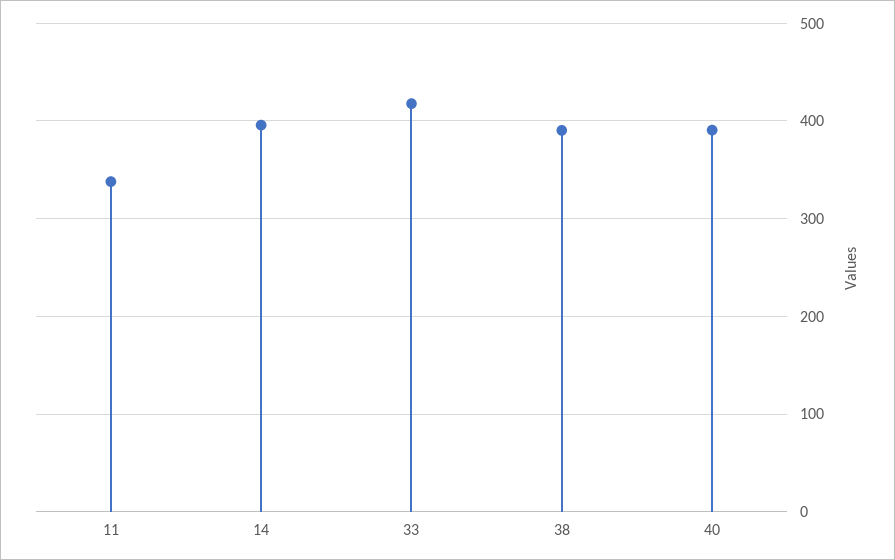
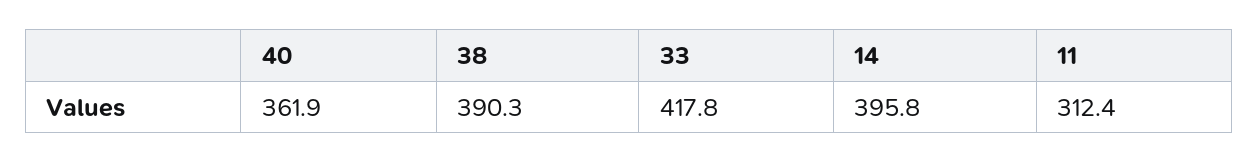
  {
-   "11": 340,
+   "11": 312.4,
    "14": 395.8,
    "33": 417.8,
    "38": 390.3,
-   "40": 390
+   "40": 361.9
  }

